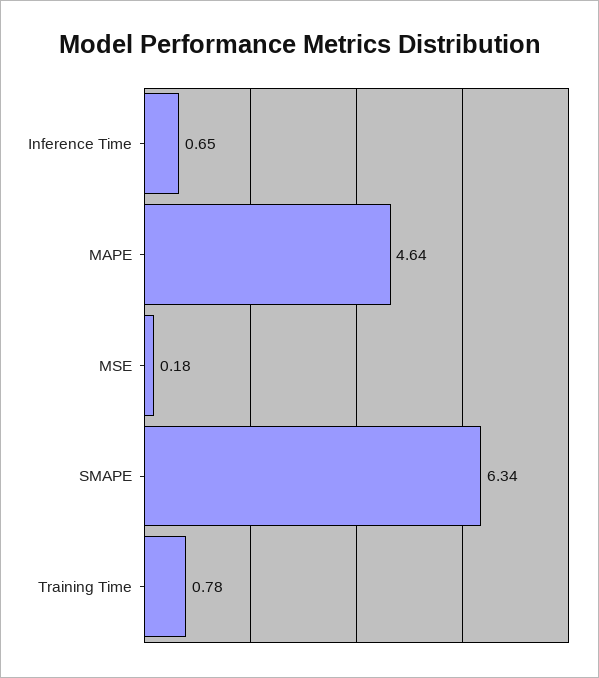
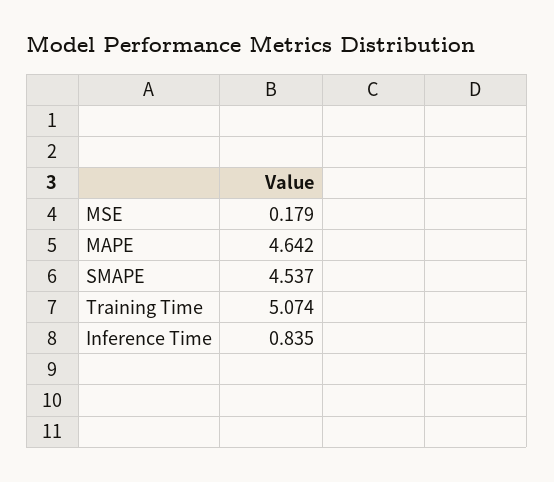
  {
-   "Inference Time": 0.65,
+   "Inference Time": 0.835,
    "MAPE": 4.642,
    "MSE": 0.179,
-   "SMAPE": 6.34,
+   "SMAPE": 4.537,
-   "Training Time": 0.78
+   "Training Time": 5.074
  }

